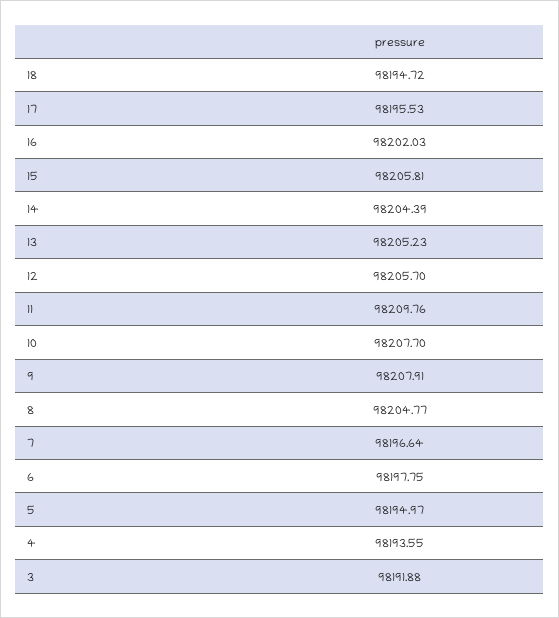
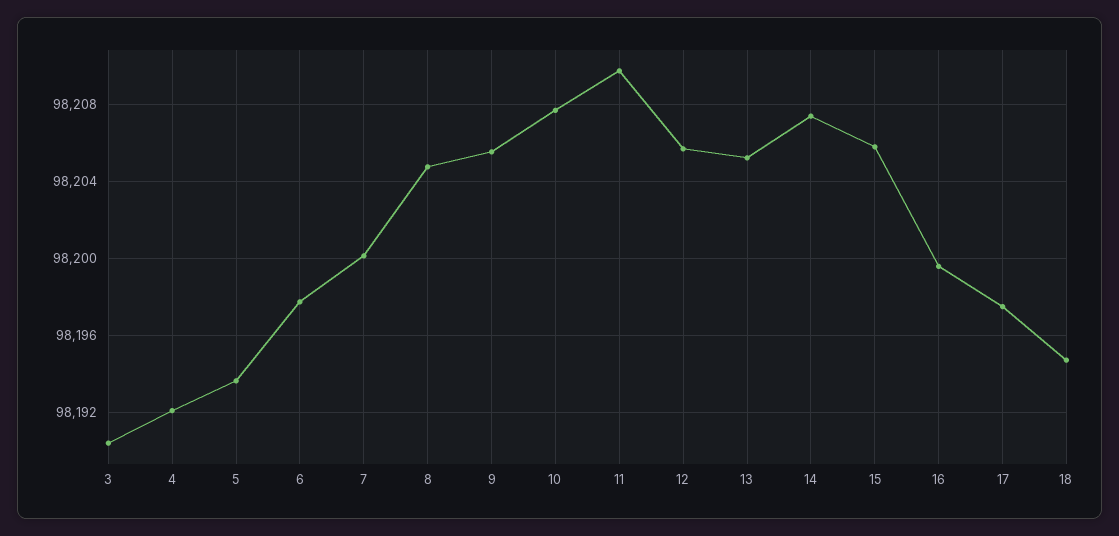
  {
    "18": 98194.72,
-   "17": 98195.53,
+   "17": 98197.5,
-   "16": 98202.03,
+   "16": 98199.5,
    "15": 98205.81,
-   "14": 98204.39,
+   "14": 98207.5,
    "13": 98205.23,
    "12": 98205.7,
    "11": 98209.76,
    "10": 98207.7,
-   "9": 98207.91,
+   "9": 98205.5,
    "8": 98204.77,
-   "7": 98196.64,
+   "7": 98200,
    "6": 98197.75,
-   "5": 98194.97,
+   "5": 98193.5,
-   "4": 98193.55,
+   "4": 98192,
-   "3": 98191.88
+   "3": 98190.5
  }

